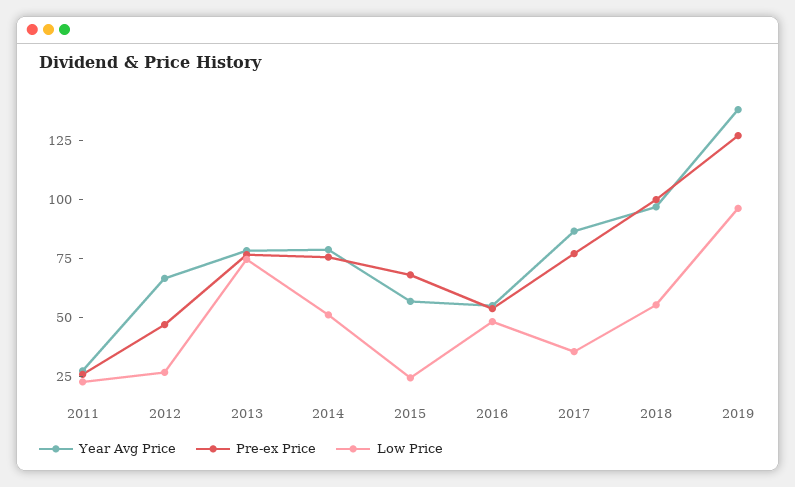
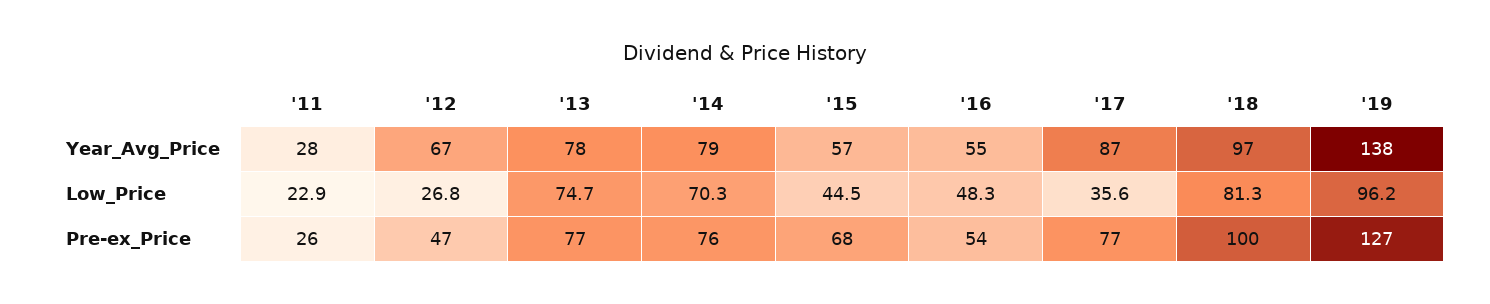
  {
    "Year Avg Price": {
      "2011": 28,
      "2012": 67,
      "2013": 78,
      "2014": 79,
      "2015": 57,
      "2016": 55,
      "2017": 87,
      "2018": 97,
      "2019": 138
    },
    "Pre-ex Price": {
      "2011": 26,
      "2012": 47,
      "2013": 77,
      "2014": 76,
      "2015": 68,
      "2016": 54,
      "2017": 77,
      "2018": 100,
      "2019": 127
    },
    "Low Price": {
      "2011": 22.9,
      "2012": 26.8,
      "2013": 74.7,
-     "2014": 50,
+     "2014": 70.3,
-     "2015": 25,
+     "2015": 44.5,
      "2016": 48.3,
      "2017": 35.6,
-     "2018": 55,
+     "2018": 81.3,
      "2019": 96.2
    }
  }

